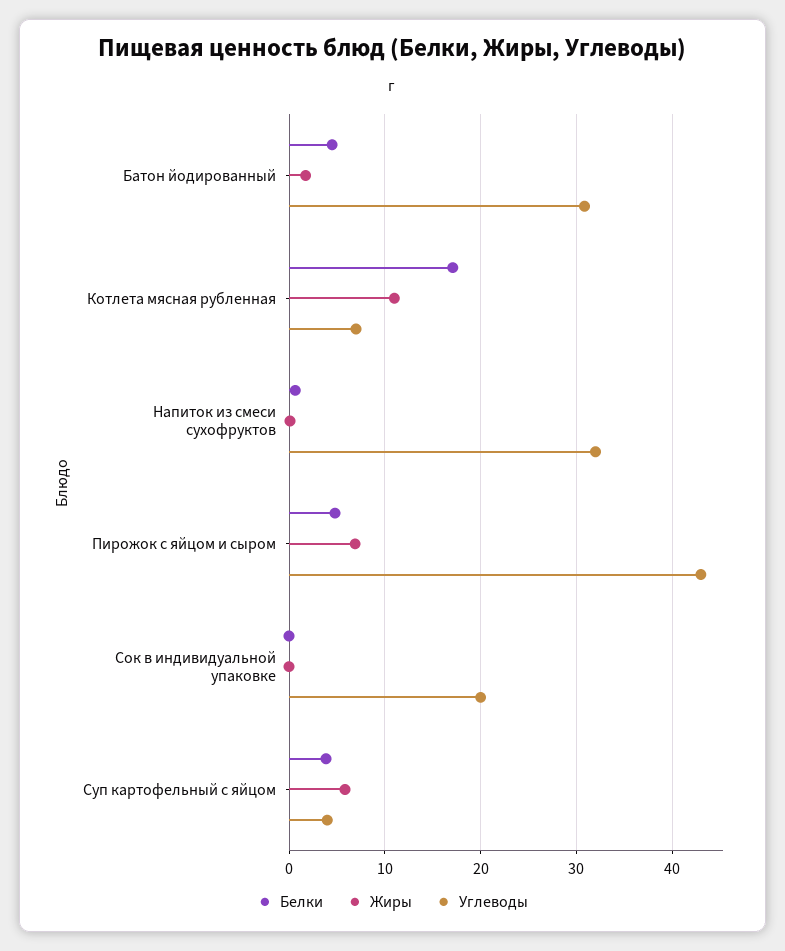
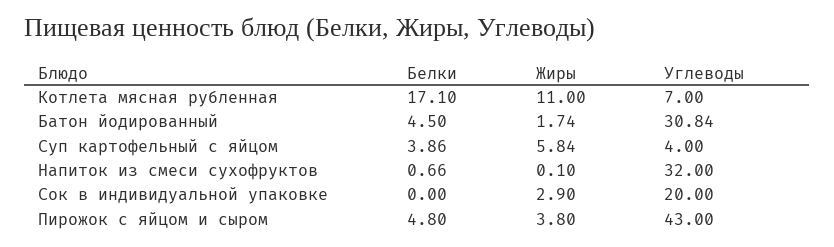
  {
    "Белки": {
      "Батон йодированный": 4.5,
      "Котлета мясная рубленная": 17.1,
      "Напиток из смеси сухофруктов": 0.66,
      "Пирожок с яйцом и сыром": 4.8,
      "Сок в индивидуальной упаковке": 0,
      "Суп картофельный с яйцом": 3.86
    },
    "Жиры": {
      "Батон йодированный": 1.74,
      "Котлета мясная рубленная": 11,
      "Напиток из смеси сухофруктов": 0.1,
-     "Пирожок с яйцом и сыром": 7,
+     "Пирожок с яйцом и сыром": 3.8,
-     "Сок в индивидуальной упаковке": 0,
+     "Сок в индивидуальной упаковке": 2.9,
      "Суп картофельный с яйцом": 5.84
    },
    "Углеводы": {
      "Батон йодированный": 30.84,
      "Котлета мясная рубленная": 7,
      "Напиток из смеси сухофруктов": 32,
      "Пирожок с яйцом и сыром": 43,
      "Сок в индивидуальной упаковке": 20,
      "Суп картофельный с яйцом": 4
    }
  }

